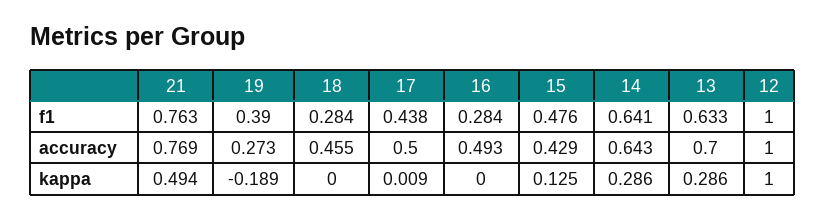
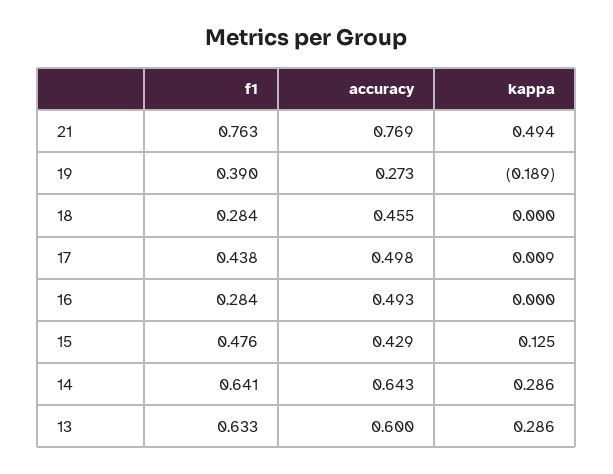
  {
    "21": {
      "f1": 0.763,
      "accuracy": 0.769,
      "kappa": 0.494
    },
    "19": {
      "f1": 0.39,
      "accuracy": 0.273,
      "kappa": -0.189
    },
    "18": {
      "f1": 0.284,
      "accuracy": 0.455,
      "kappa": 0
    },
    "17": {
      "f1": 0.438,
-     "accuracy": 0.5,
+     "accuracy": 0.498,
      "kappa": 0.009
    },
    "16": {
      "f1": 0.284,
      "accuracy": 0.493,
      "kappa": 0
    },
    "15": {
      "f1": 0.476,
      "accuracy": 0.429,
      "kappa": 0.125
    },
    "14": {
      "f1": 0.641,
      "accuracy": 0.643,
      "kappa": 0.286
    },
    "13": {
      "f1": 0.633,
-     "accuracy": 0.7,
+     "accuracy": 0.6,
      "kappa": 0.286
-   },
+   }
-   "12": {
-     "f1": 1,
-     "accuracy": 1,
-     "kappa": 1
-   }
  }

